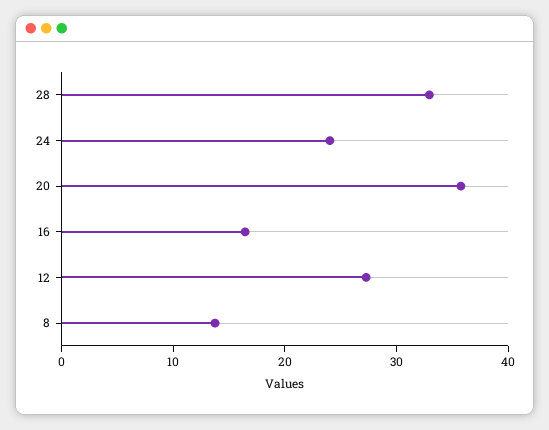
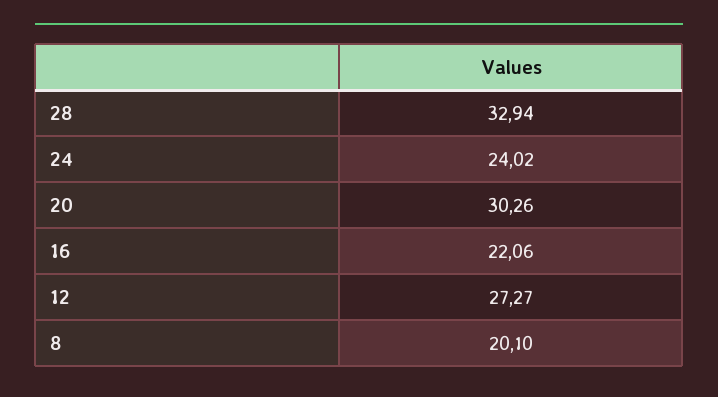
  {
    "28": 32.94,
    "24": 24.02,
-   "20": 36,
+   "20": 30.26,
-   "16": 16,
+   "16": 22.06,
    "12": 27.27,
-   "8": 14
+   "8": 20.1
  }

